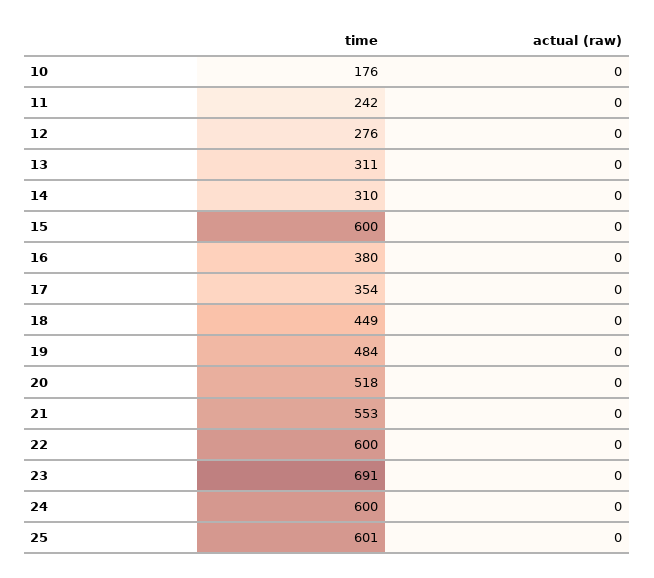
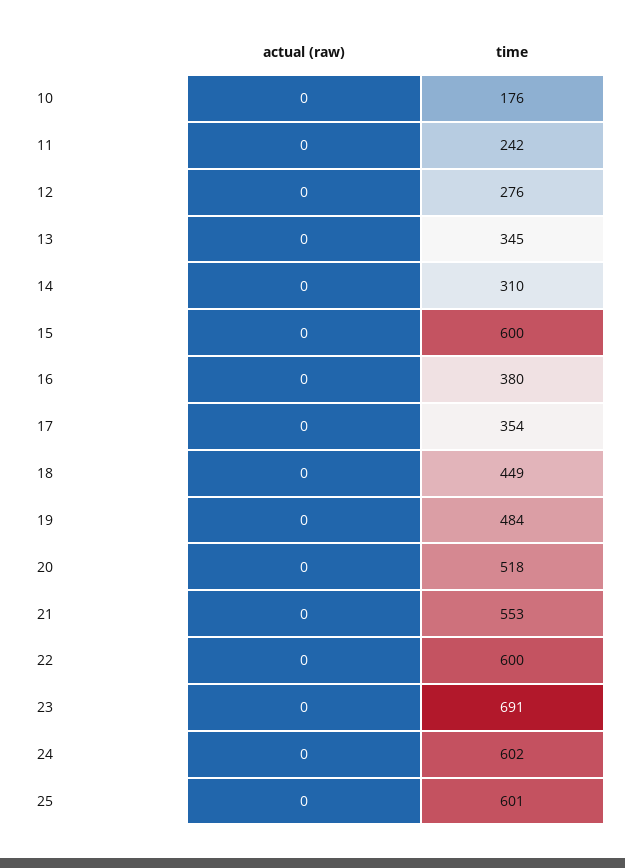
  {
    "time": {
      "10": 176,
      "11": 242,
      "12": 276,
-     "13": 311,
+     "13": 345,
      "14": 310,
      "15": 600,
      "16": 380,
      "17": 354,
      "18": 449,
      "19": 484,
      "20": 518,
      "21": 553,
      "22": 600,
      "23": 691,
-     "24": 600,
+     "24": 602,
      "25": 601
    },
    "actual (raw)": {
      "10": 0,
      "11": 0,
      "12": 0,
      "13": 0,
      "14": 0,
      "15": 0,
      "16": 0,
      "17": 0,
      "18": 0,
      "19": 0,
      "20": 0,
      "21": 0,
      "22": 0,
      "23": 0,
      "24": 0,
      "25": 0
    }
  }

